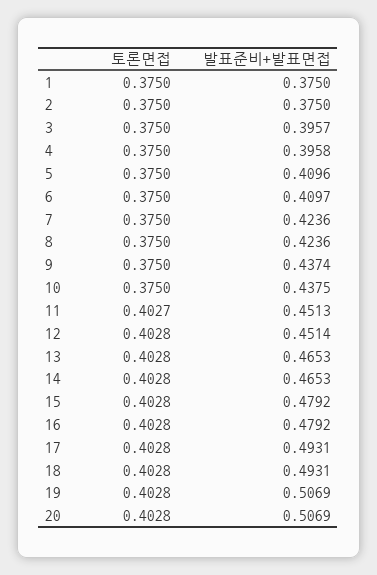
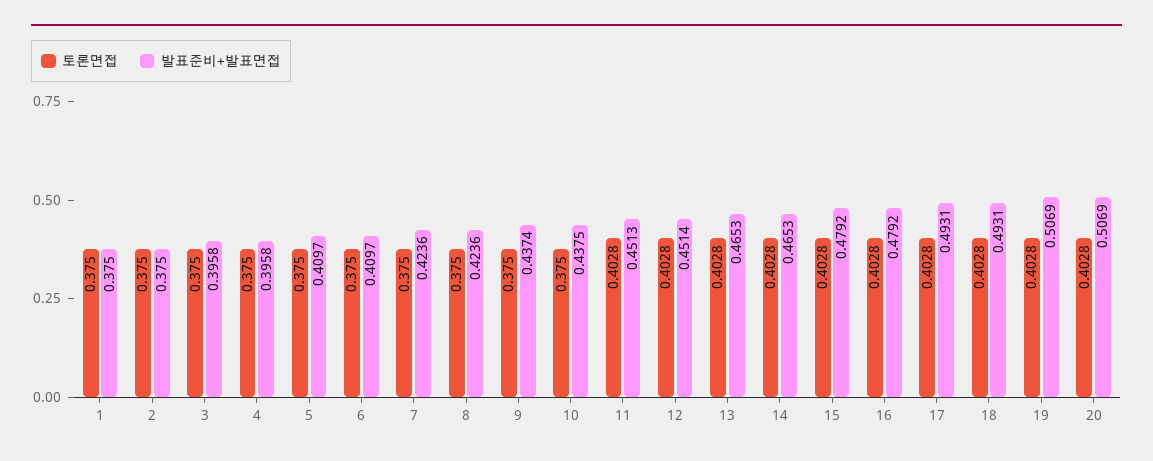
  {
    "토론면접": {
      "1": 0.375,
      "2": 0.375,
      "3": 0.375,
      "4": 0.375,
      "5": 0.375,
      "6": 0.375,
      "7": 0.375,
      "8": 0.375,
      "9": 0.375,
      "10": 0.375,
-     "11": 0.4027,
+     "11": 0.4028,
      "12": 0.4028,
      "13": 0.4028,
      "14": 0.4028,
      "15": 0.4028,
      "16": 0.4028,
      "17": 0.4028,
      "18": 0.4028,
      "19": 0.4028,
      "20": 0.4028
    },
    "발표준비+발표면접": {
      "1": 0.375,
      "2": 0.375,
-     "3": 0.3957,
+     "3": 0.3958,
      "4": 0.3958,
-     "5": 0.4096,
+     "5": 0.4097,
      "6": 0.4097,
      "7": 0.4236,
      "8": 0.4236,
      "9": 0.4374,
      "10": 0.4375,
      "11": 0.4513,
      "12": 0.4514,
      "13": 0.4653,
      "14": 0.4653,
      "15": 0.4792,
      "16": 0.4792,
      "17": 0.4931,
      "18": 0.4931,
      "19": 0.5069,
      "20": 0.5069
    }
  }

